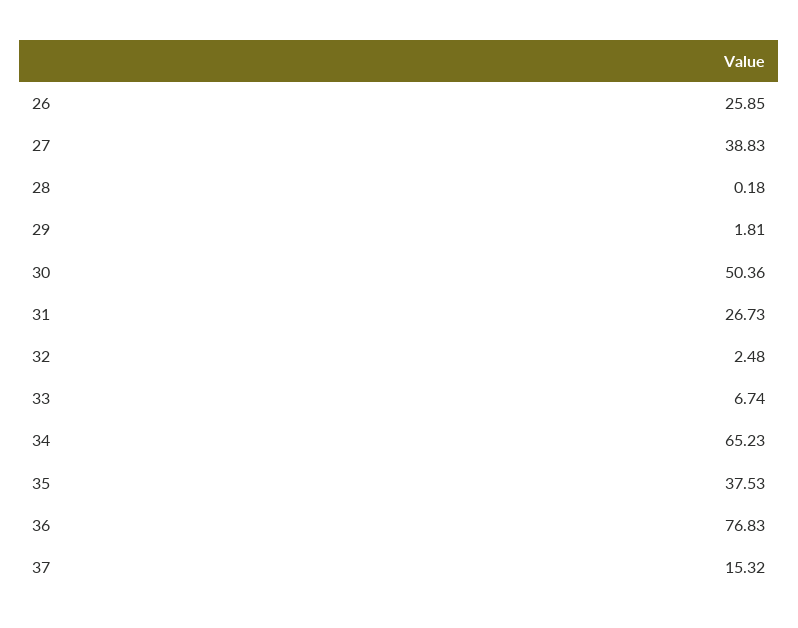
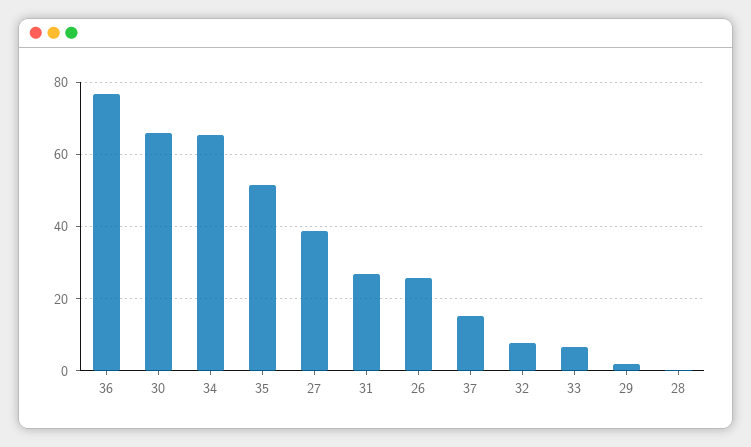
  {
    "26": 25.85,
    "27": 38.83,
    "28": 0.18,
    "29": 1.81,
-   "30": 50.36,
+   "30": 66,
    "31": 26.73,
-   "32": 2.48,
+   "32": 8,
    "33": 6.74,
    "34": 65.23,
-   "35": 37.53,
+   "35": 52,
    "36": 76.83,
    "37": 15.32
  }

